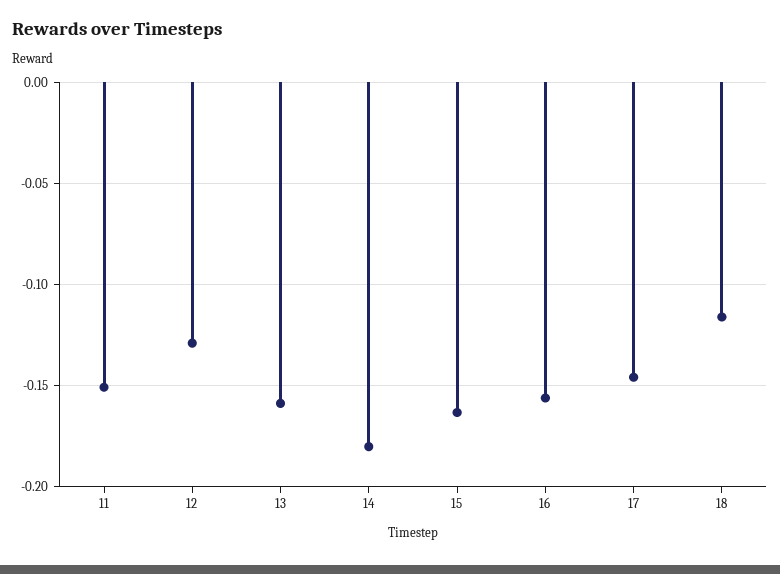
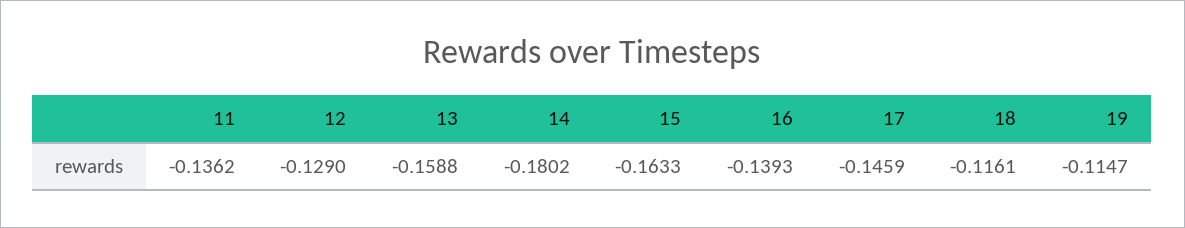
  {
-   "11": -0.15,
+   "11": -0.1362,
    "12": -0.129,
    "13": -0.1588,
    "14": -0.1802,
    "15": -0.1633,
-   "16": -0.155,
+   "16": -0.1393,
    "17": -0.1459,
-   "18": -0.1161
+   "18": -0.1161,
+   "19": -0.1147
  }

